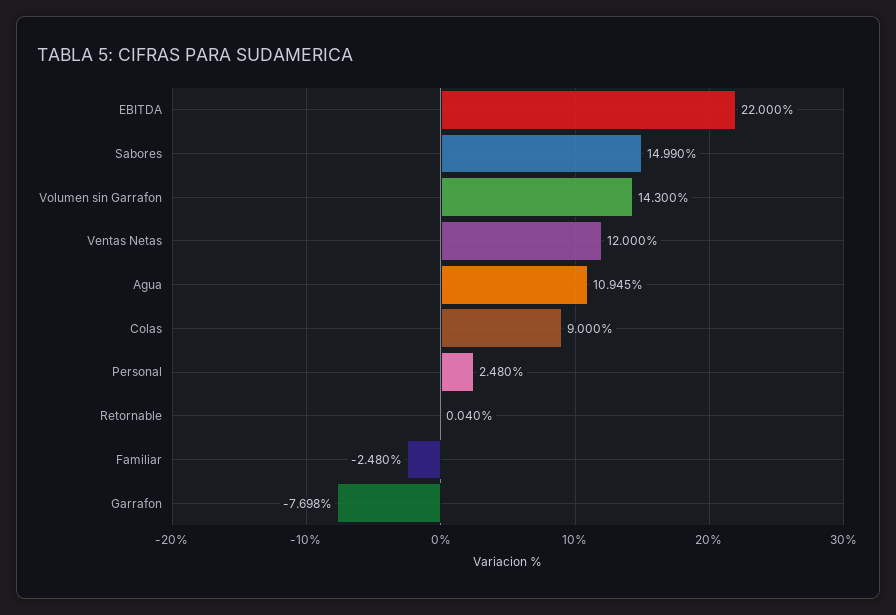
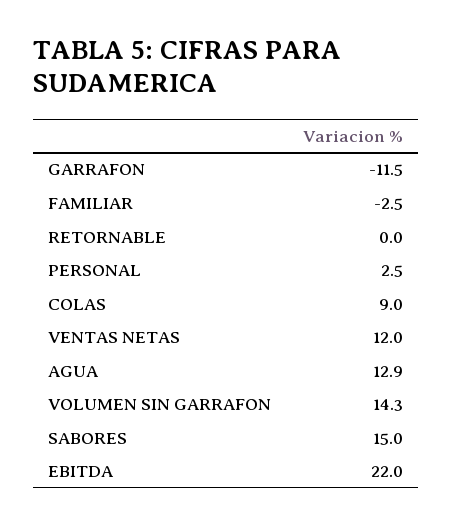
  {
    "EBITDA": 22,
    "Sabores": 14.99,
    "Volumen sin Garrafon": 14.3,
    "Ventas Netas": 12,
-   "Agua": 10.945,
+   "Agua": 12.9,
    "Colas": 9,
    "Personal": 2.48,
    "Retornable": 0.04,
    "Familiar": -2.48,
-   "Garrafon": -7.698
+   "Garrafon": -11.5
  }

